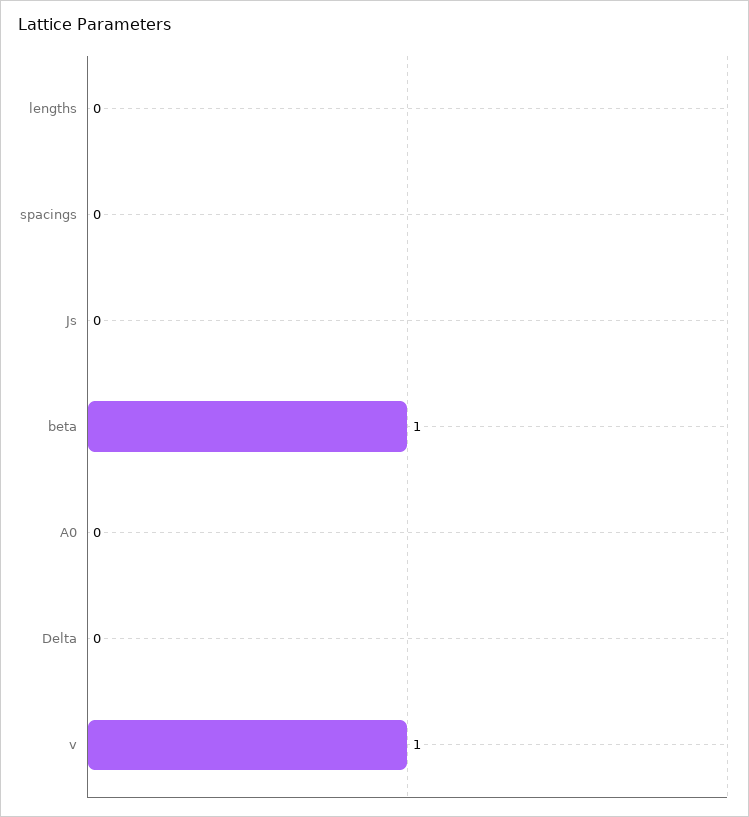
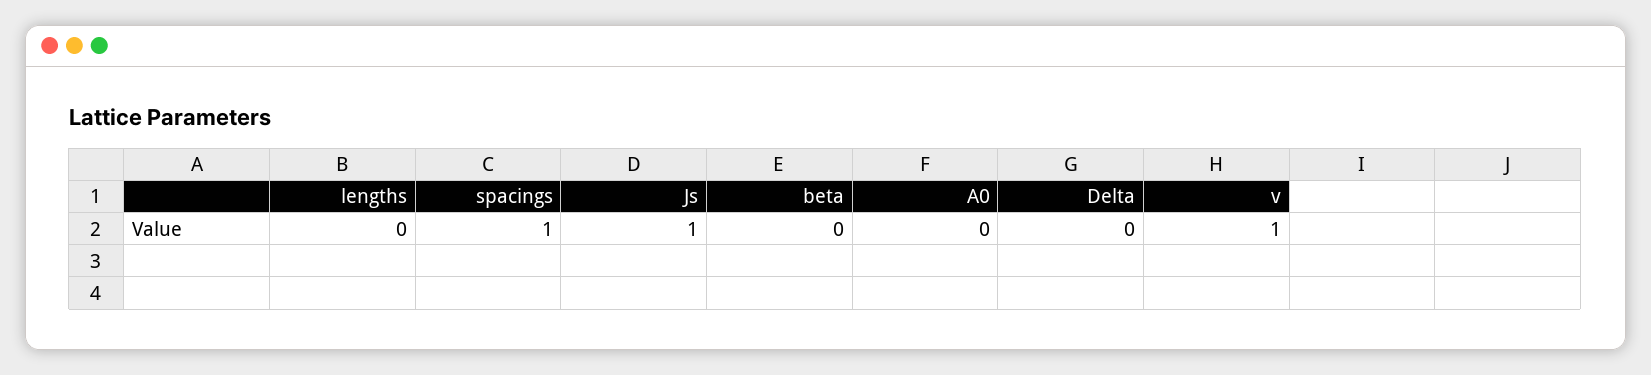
  {
    "lengths": 0,
-   "spacings": 0,
+   "spacings": 1,
-   "Js": 0,
+   "Js": 1,
-   "beta": 1,
+   "beta": 0,
    "A0": 0,
    "Delta": 0,
    "v": 1
  }

